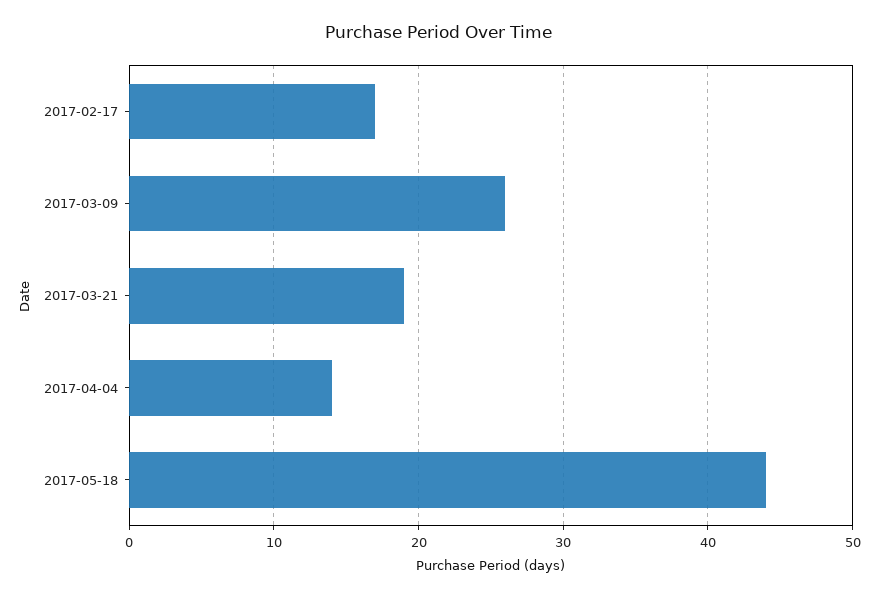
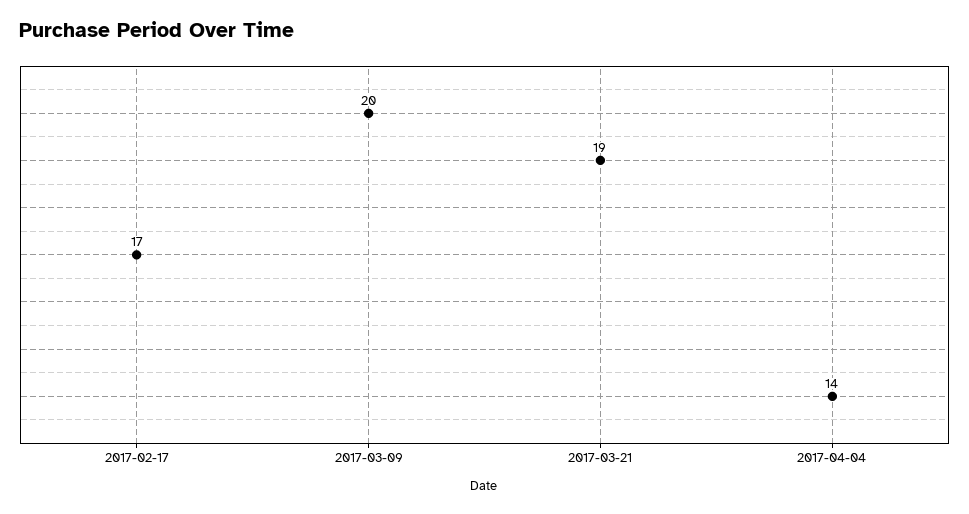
  {
    "2017-02-17": 17,
-   "2017-03-09": 26,
+   "2017-03-09": 20,
    "2017-03-21": 19,
-   "2017-04-04": 14,
+   "2017-04-04": 14
-   "2017-05-18": 44
  }

